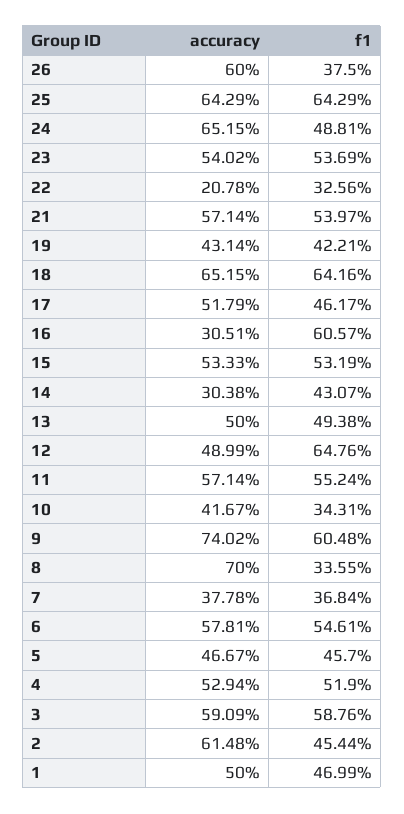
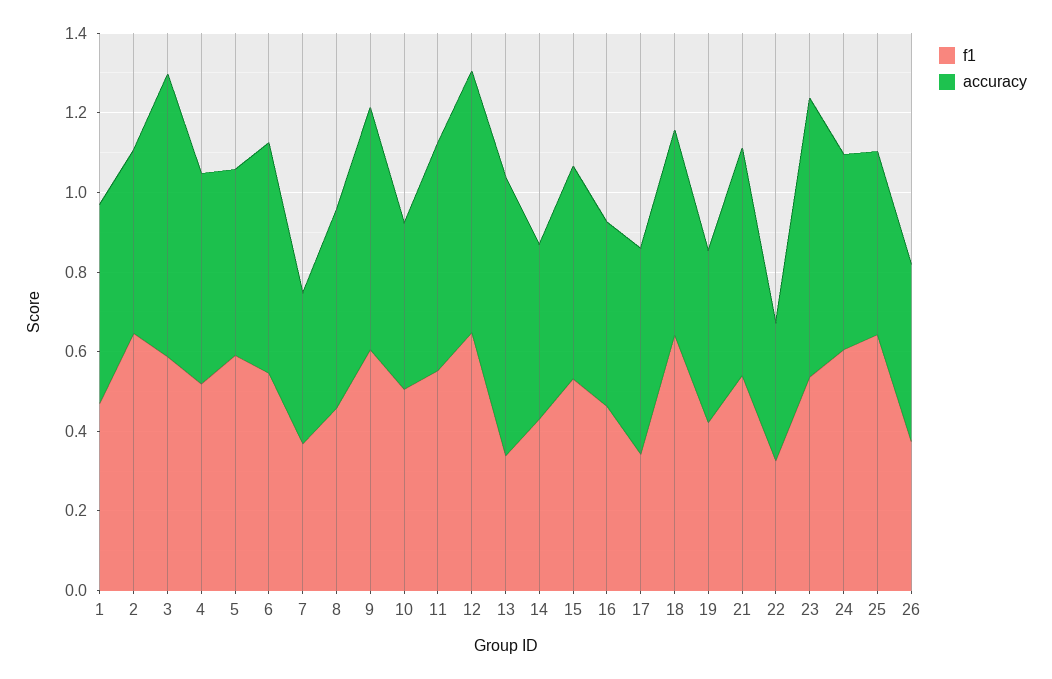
  {
    "accuracy": {
-     "26": 0.6,
+     "26": 0.45,
-     "25": 0.6429,
+     "25": 0.45,
-     "24": 0.6515,
+     "24": 0.5,
-     "23": 0.5402,
+     "23": 0.7,
-     "22": 0.2078,
+     "22": 0.35,
      "21": 0.5714,
      "19": 0.4314,
-     "18": 0.6515,
+     "18": 0.5,
      "17": 0.5179,
-     "16": 0.3051,
+     "16": 0.45,
      "15": 0.5333,
-     "14": 0.3038,
+     "14": 0.45,
-     "13": 0.5,
+     "13": 0.7,
-     "12": 0.4899,
+     "12": 0.65,
      "11": 0.5714,
      "10": 0.4167,
-     "9": 0.7402,
+     "9": 0.6,
-     "8": 0.7,
+     "8": 0.5,
      "7": 0.3778,
      "6": 0.5781,
      "5": 0.4667,
      "4": 0.5294,
-     "3": 0.5909,
+     "3": 0.7,
-     "2": 0.6148,
+     "2": 0.45,
      "1": 0.5
    },
    "f1": {
      "26": 0.375,
      "25": 0.6429,
-     "24": 0.4881,
+     "24": 0.6,
      "23": 0.5369,
      "22": 0.3256,
      "21": 0.5397,
      "19": 0.4221,
      "18": 0.6416,
-     "17": 0.4617,
+     "17": 0.35,
-     "16": 0.6057,
+     "16": 0.45,
      "15": 0.5319,
      "14": 0.4307,
-     "13": 0.4938,
+     "13": 0.35,
      "12": 0.6476,
      "11": 0.5524,
-     "10": 0.3431,
+     "10": 0.5,
      "9": 0.6048,
-     "8": 0.3355,
+     "8": 0.45,
      "7": 0.3684,
      "6": 0.5461,
-     "5": 0.457,
+     "5": 0.6,
      "4": 0.519,
      "3": 0.5876,
-     "2": 0.4544,
+     "2": 0.65,
      "1": 0.4699
    }
  }

